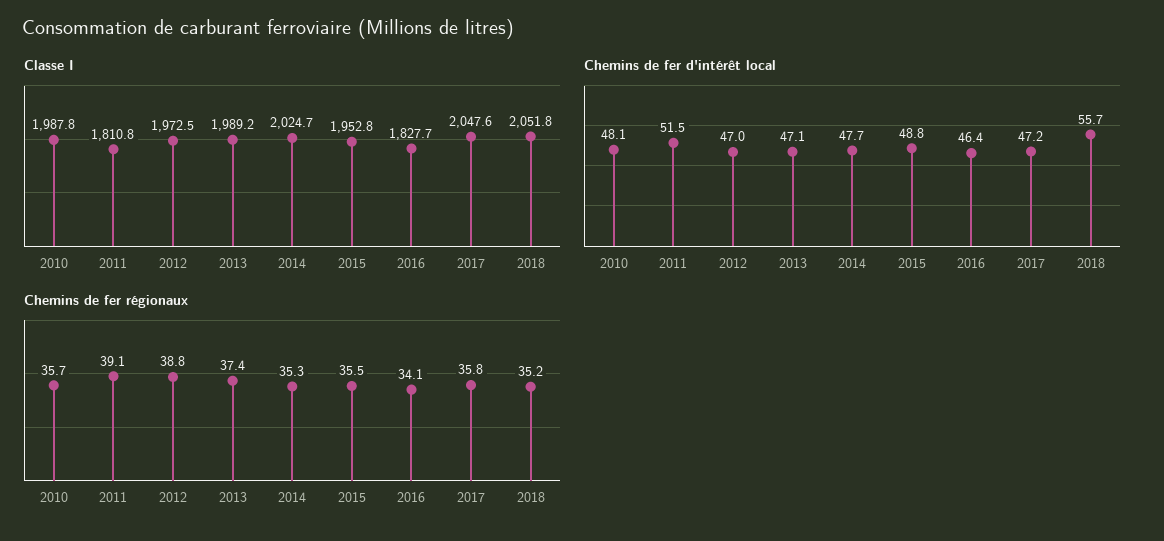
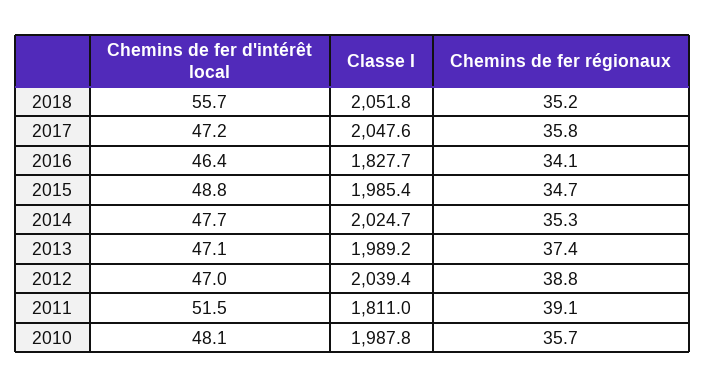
  {
    "Classe I": {
      "2010": 1987.8,
-     "2011": 1810.8,
+     "2011": 1811,
-     "2012": 1972.5,
+     "2012": 2039.4,
      "2013": 1989.2,
      "2014": 2024.7,
-     "2015": 1952.8,
+     "2015": 1985.4,
      "2016": 1827.7,
      "2017": 2047.6,
      "2018": 2051.8
    },
    "Chemins de fer d'intérêt local": {
      "2010": 48.1,
      "2011": 51.5,
      "2012": 47,
      "2013": 47.1,
      "2014": 47.7,
      "2015": 48.8,
      "2016": 46.4,
      "2017": 47.2,
      "2018": 55.7
    },
    "Chemins de fer régionaux": {
      "2010": 35.7,
      "2011": 39.1,
      "2012": 38.8,
      "2013": 37.4,
      "2014": 35.3,
-     "2015": 35.5,
+     "2015": 34.7,
      "2016": 34.1,
      "2017": 35.8,
      "2018": 35.2
    }
  }

